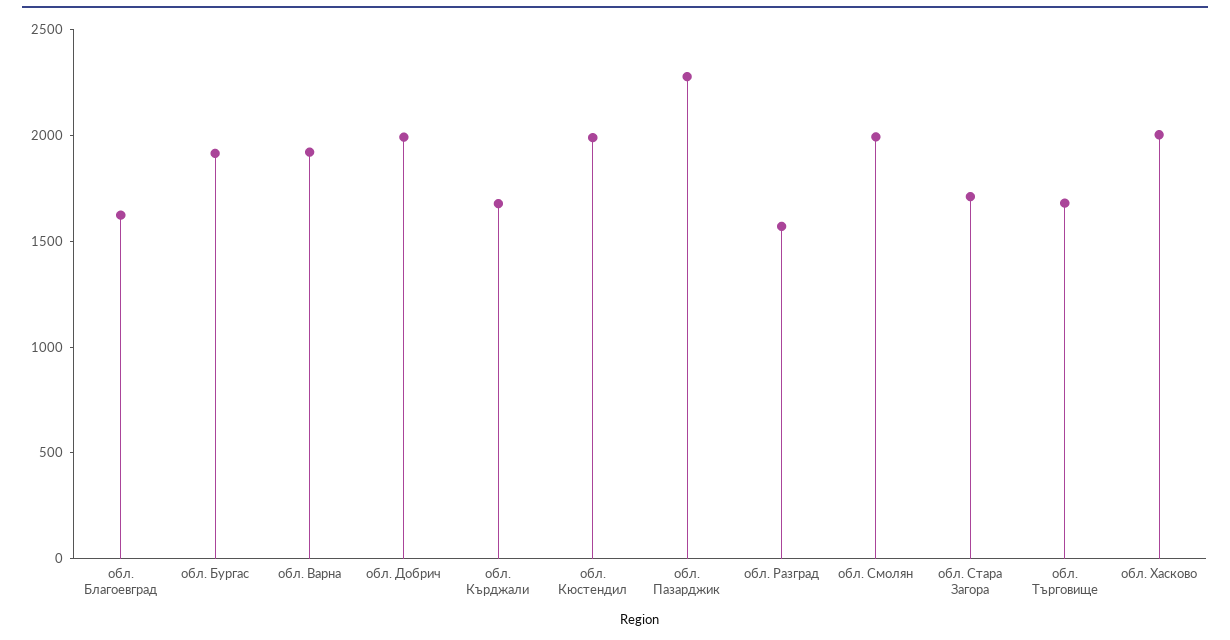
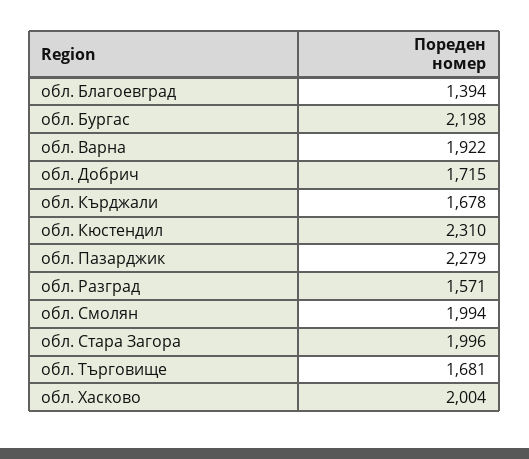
  {
-   "обл. Благоевград": 1600,
+   "обл. Благоевград": 1394,
-   "обл. Бургас": 1900,
+   "обл. Бургас": 2198,
    "обл. Варна": 1922,
-   "обл. Добрич": 2000,
+   "обл. Добрич": 1715,
    "обл. Кърджали": 1678,
-   "обл. Кюстендил": 2000,
+   "обл. Кюстендил": 2310,
    "обл. Пазарджик": 2279,
    "обл. Разград": 1571,
    "обл. Смолян": 1994,
-   "обл. Стара Загора": 1700,
+   "обл. Стара Загора": 1996,
    "обл. Търговище": 1681,
    "обл. Хасково": 2004
  }

